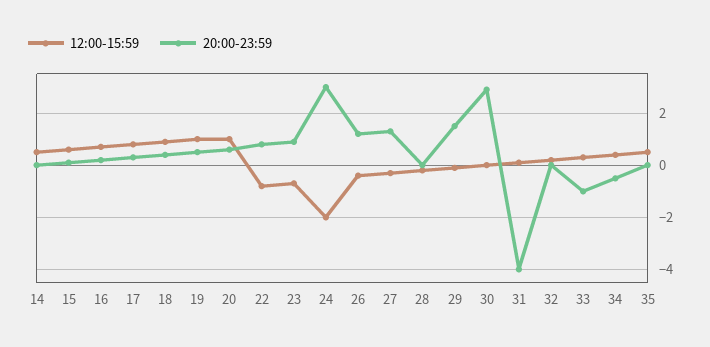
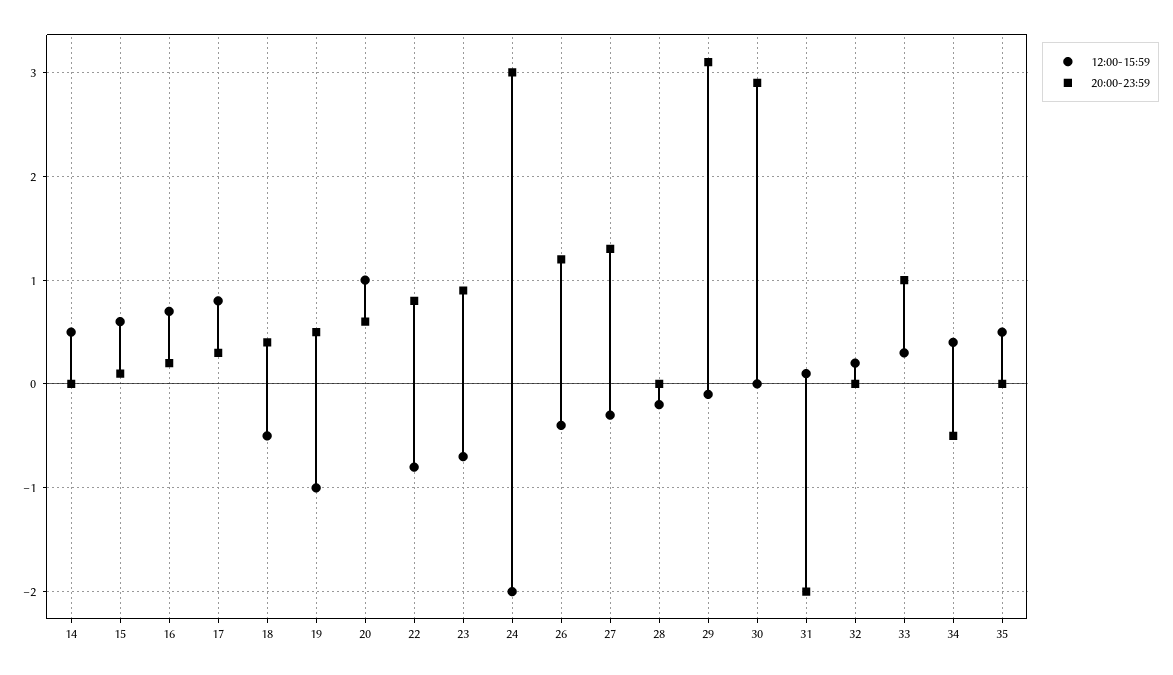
  {
    "12:00-15:59": {
      "14": 0.5,
      "15": 0.6,
      "16": 0.7,
      "17": 0.8,
-     "18": 1,
+     "18": -0.5,
-     "19": 1,
+     "19": -1,
      "20": 1,
      "22": -0.8,
      "23": -0.7,
      "24": -2,
      "26": -0.4,
      "27": -0.3,
      "28": -0.2,
      "29": -0.1,
      "30": 0,
      "31": 0.1,
      "32": 0.2,
      "33": 0.3,
      "34": 0.4,
      "35": 0.5
    },
    "20:00-23:59": {
      "14": 0,
      "15": 0.1,
      "16": 0.2,
      "17": 0.3,
      "18": 0.4,
      "19": 0.5,
      "20": 0.6,
      "22": 0.8,
      "23": 0.9,
      "24": 3,
      "26": 1.2,
      "27": 1.3,
      "28": 0,
-     "29": 1.5,
+     "29": 3.1,
      "30": 2.9,
-     "31": -4,
+     "31": -2,
      "32": 0,
-     "33": -1,
+     "33": 1,
      "34": -0.5,
      "35": 0
    }
  }

